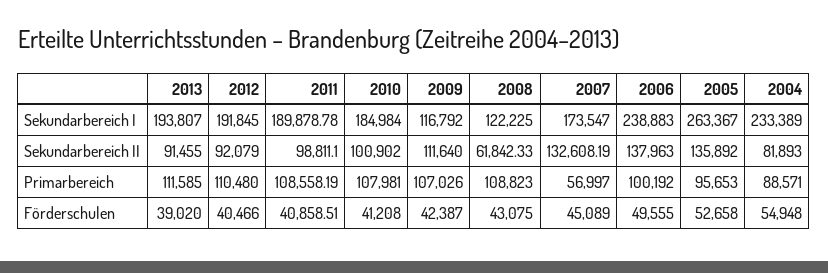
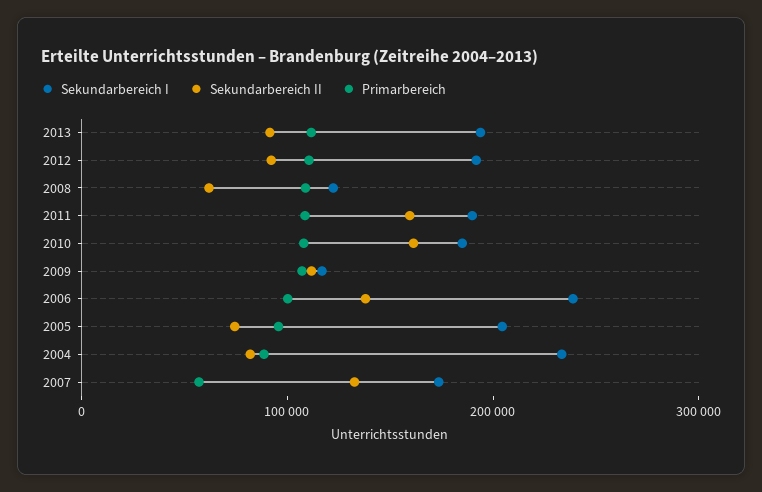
  {
    "Sekundarbereich I": {
      "2013": 193807,
      "2012": 191845,
      "2011": 189878.78,
      "2010": 184984,
      "2009": 116792,
      "2008": 122225,
      "2007": 173547,
      "2006": 238883,
-     "2005": 263367,
+     "2005": 200000,
      "2004": 233389
    },
    "Sekundarbereich II": {
      "2013": 91455,
      "2012": 92079,
-     "2011": 98811.1,
+     "2011": 160000,
-     "2010": 100902,
+     "2010": 160000,
      "2009": 111640,
      "2008": 61842.33,
      "2007": 132608.19,
      "2006": 137963,
-     "2005": 135892,
+     "2005": 80000,
      "2004": 81893
    },
    "Primarbereich": {
      "2013": 111585,
      "2012": 110480,
      "2011": 108558.19,
      "2010": 107981,
      "2009": 107026,
      "2008": 108823,
      "2007": 56997,
      "2006": 100192,
      "2005": 95653,
      "2004": 88571
-   },
+   }
-   "Förderschulen": {
-     "2013": 39020,
-     "2012": 40466,
-     "2011": 40858.51,
-     "2010": 41208,
-     "2009": 42387,
-     "2008": 43075,
-     "2007": 45089,
-     "2006": 49555,
-     "2005": 52658,
-     "2004": 54948
-   }
  }

